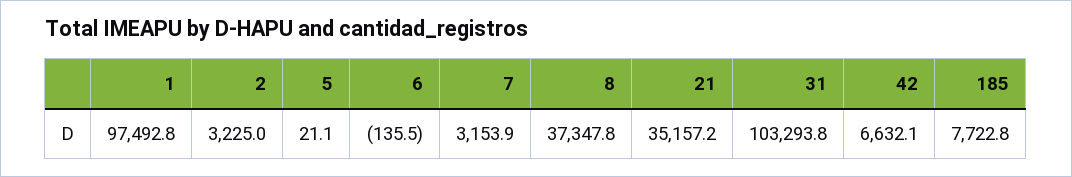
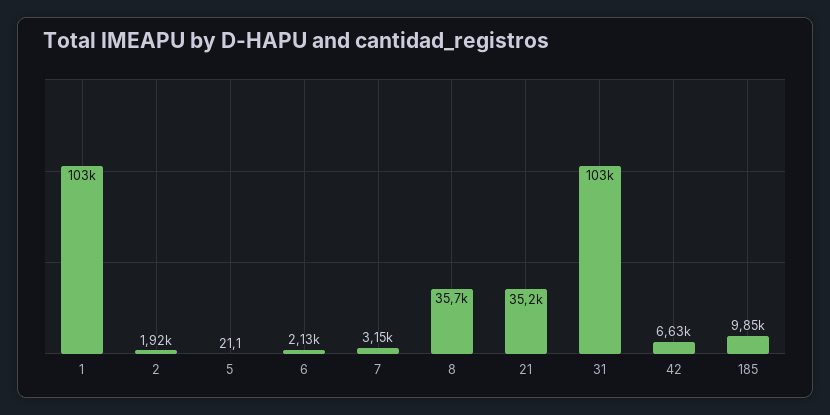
  {
-   "1": 97492.8,
+   "1": 103000,
-   "2": 3225,
+   "2": 1920,
    "5": 21.1,
-   "6": -135.5,
+   "6": 2130,
    "7": 3153.9,
-   "8": 37347.8,
+   "8": 35700,
    "21": 35157.2,
    "31": 103293.8,
    "42": 6632.1,
-   "185": 7722.8
+   "185": 9850
  }

